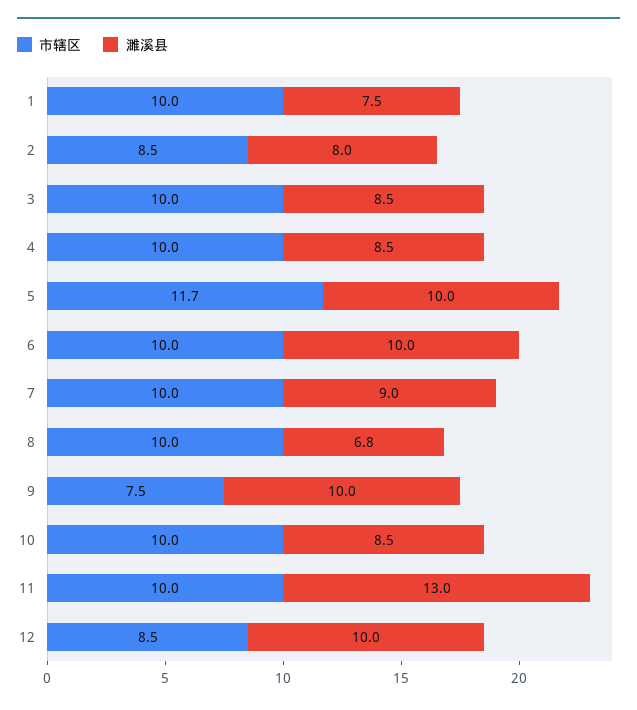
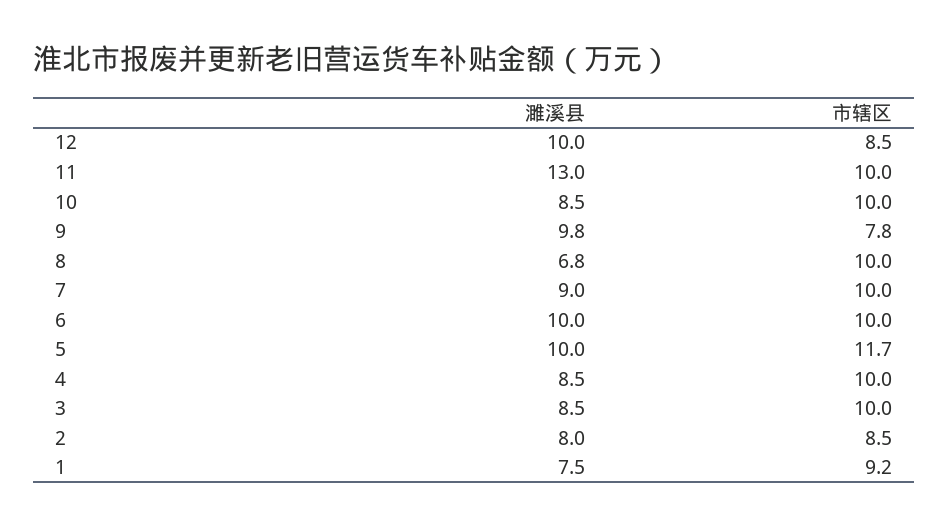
  {
    "市辖区": {
-     "1": 10,
+     "1": 9.2,
      "2": 8.5,
      "3": 10,
      "4": 10,
      "5": 11.7,
      "6": 10,
      "7": 10,
      "8": 10,
-     "9": 7.5,
+     "9": 7.8,
      "10": 10,
      "11": 10,
      "12": 8.5
    },
    "濉溪县": {
      "1": 7.5,
      "2": 8,
      "3": 8.5,
      "4": 8.5,
      "5": 10,
      "6": 10,
      "7": 9,
      "8": 6.8,
-     "9": 10,
+     "9": 9.8,
      "10": 8.5,
      "11": 13,
      "12": 10
    }
  }

